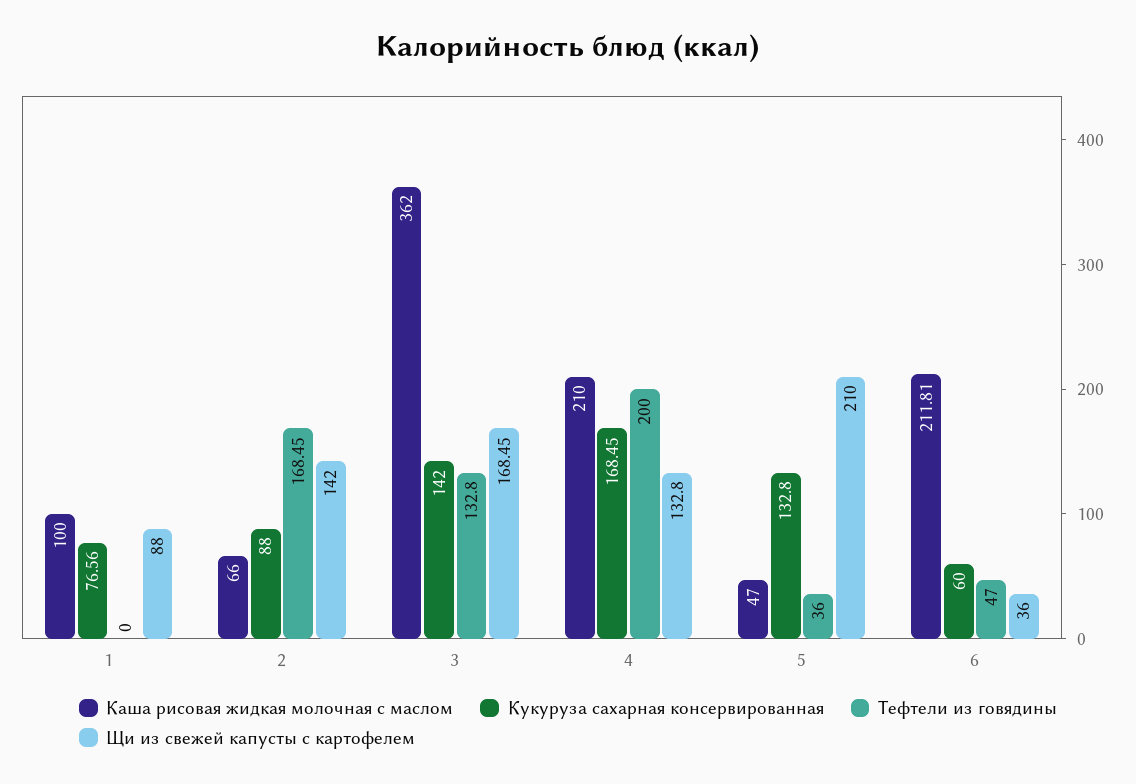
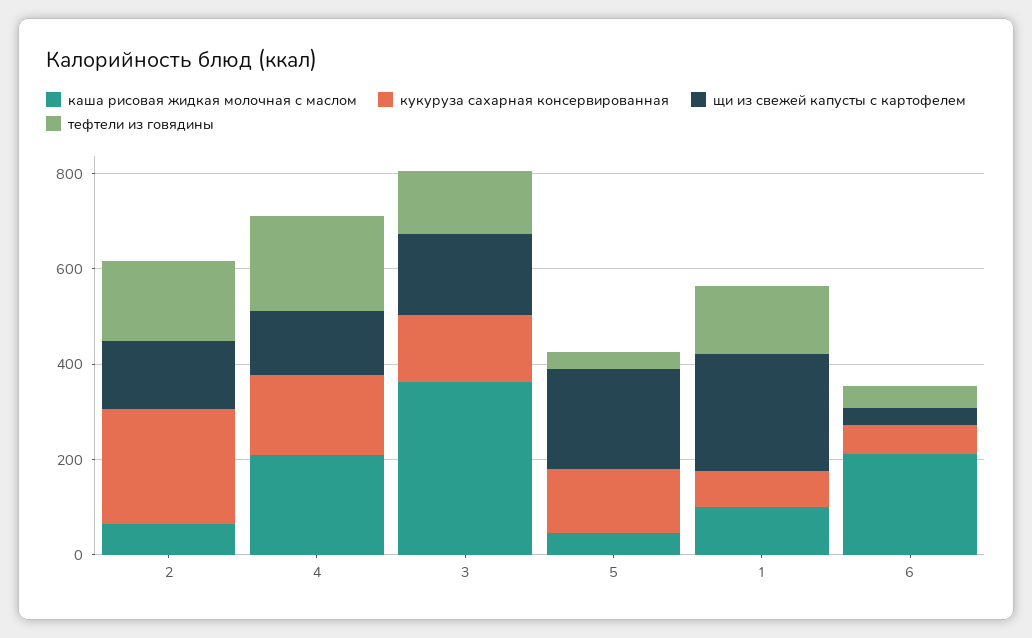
  {
    "Каша рисовая жидкая молочная с маслом": {
      "1": 100,
      "2": 66,
      "3": 362,
      "4": 210,
      "5": 47,
      "6": 211.81
    },
    "Кукуруза сахарная консервированная": {
      "1": 76.56,
-     "2": 88,
+     "2": 250,
      "3": 142,
      "4": 168.45,
      "5": 132.8,
      "6": 60
    },
    "Тефтели из говядины": {
-     "1": 0,
+     "1": 150,
      "2": 168.45,
      "3": 132.8,
      "4": 200,
      "5": 36,
      "6": 47
    },
    "Щи из свежей капусты с картофелем": {
-     "1": 88,
+     "1": 250,
      "2": 142,
      "3": 168.45,
      "4": 132.8,
      "5": 210,
      "6": 36
    }
  }

